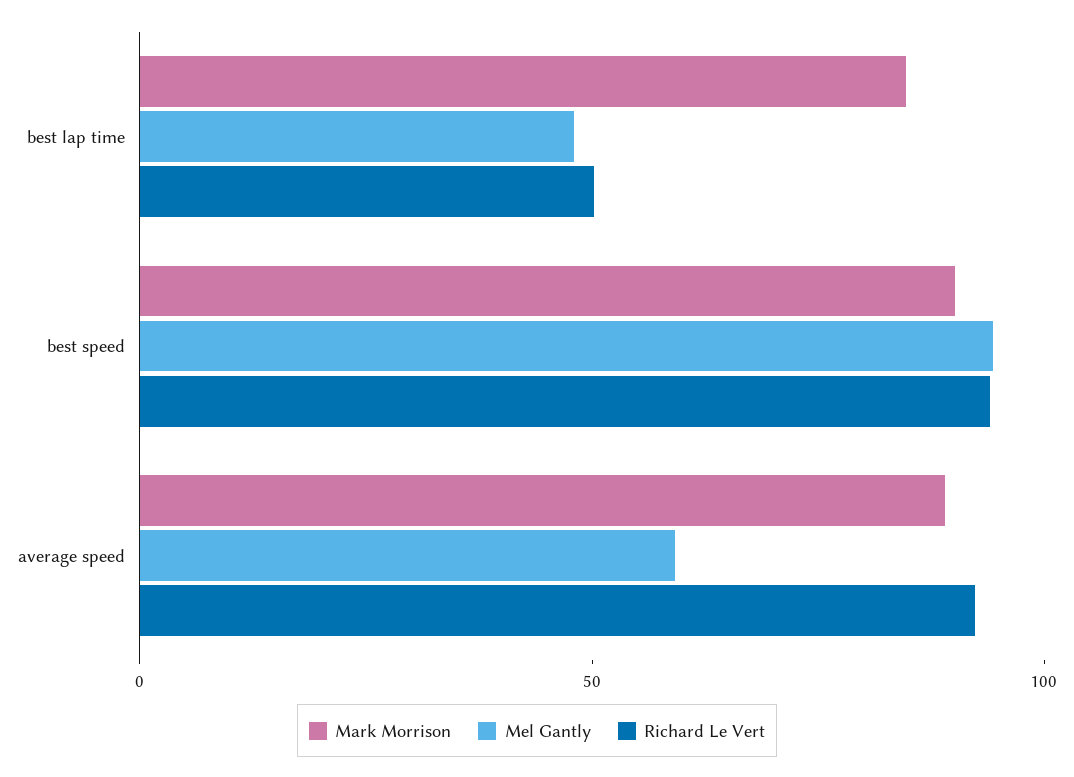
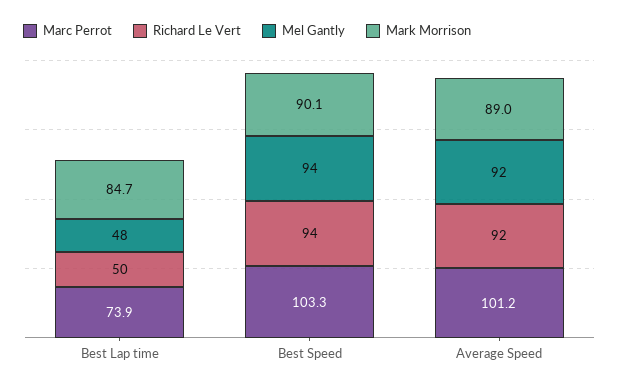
  {
    "Mark Morrison": {
      "best lap time": 84.7,
      "best speed": 90.1,
      "average speed": 89
    },
    "Mel Gantly": {
      "best lap time": 48,
      "best speed": 94,
-     "average speed": 60
+     "average speed": 92
    },
    "Richard Le Vert": {
      "best lap time": 50,
      "best speed": 94,
      "average speed": 92
-   }
+   },
+   "Marc Perrot": {
+     "best lap time": 73.9,
+     "best speed": 103.3,
+     "average speed": 101.2
+   }
  }

